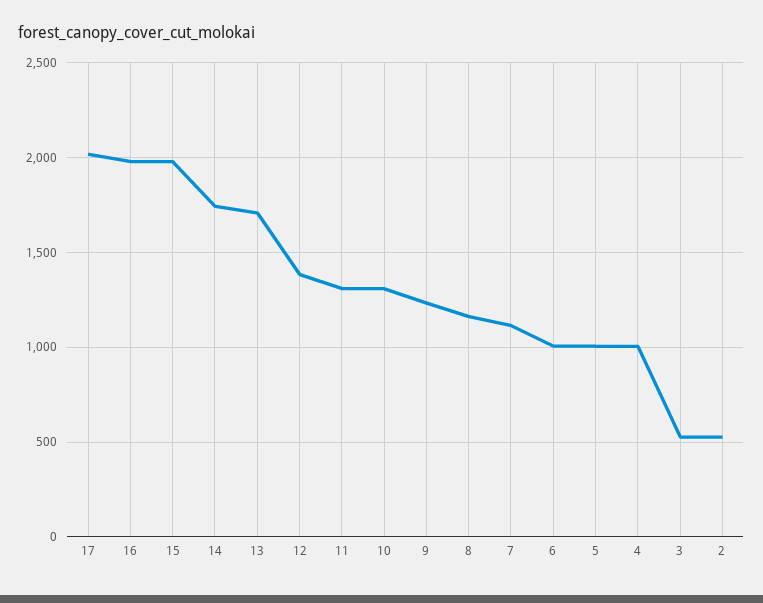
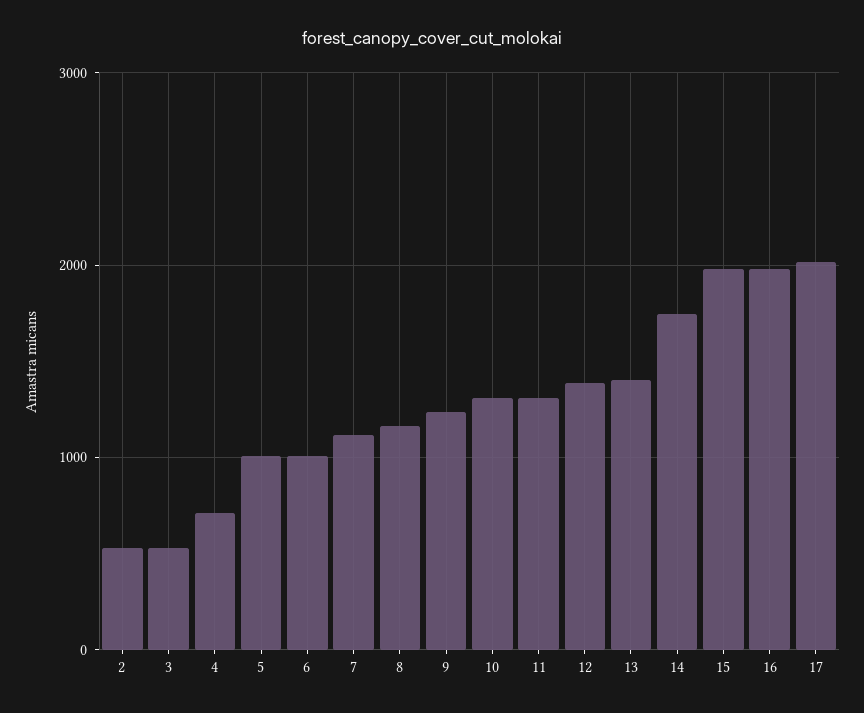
  {
    "17": 2000,
    "16": 2000,
    "15": 2000,
    "14": 1750,
-   "13": 1700,
+   "13": 1400,
    "12": 1400,
    "11": 1300,
    "10": 1300,
    "9": 1250,
    "8": 1150,
    "7": 1100,
    "6": 1000,
    "5": 1000,
-   "4": 1000,
+   "4": 700,
    "3": 550,
    "2": 550
  }

